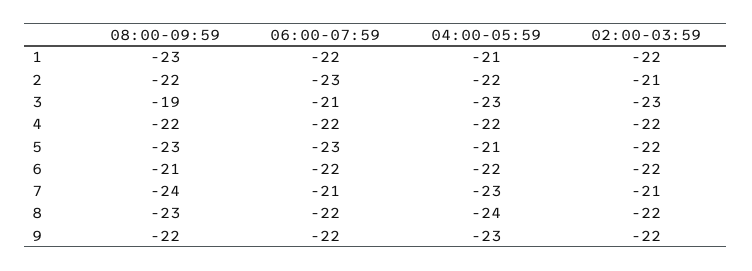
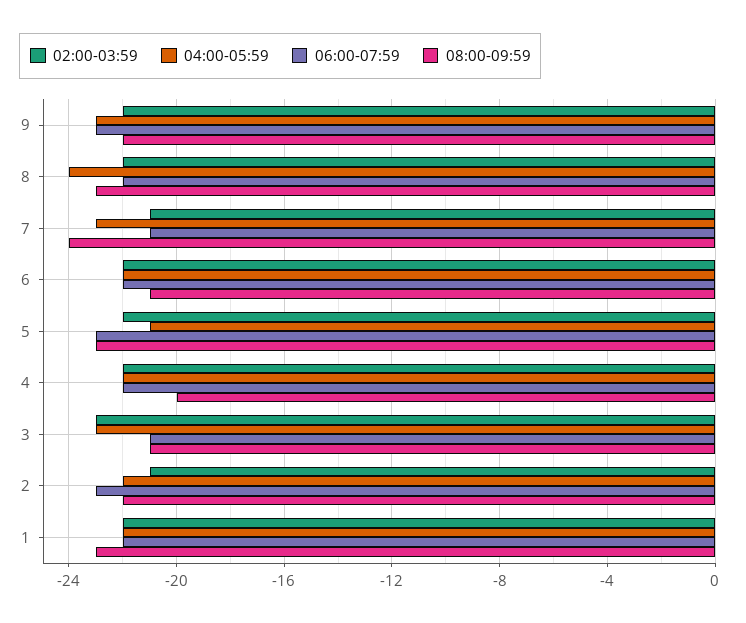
  {
    "08:00-09:59": {
      "1": -23,
      "2": -22,
-     "3": -19,
+     "3": -21,
-     "4": -22,
+     "4": -20,
      "5": -23,
      "6": -21,
      "7": -24,
      "8": -23,
      "9": -22
    },
    "06:00-07:59": {
      "1": -22,
      "2": -23,
      "3": -21,
      "4": -22,
      "5": -23,
      "6": -22,
      "7": -21,
      "8": -22,
-     "9": -22
+     "9": -23
    },
    "04:00-05:59": {
-     "1": -21,
+     "1": -22,
      "2": -22,
      "3": -23,
      "4": -22,
      "5": -21,
      "6": -22,
      "7": -23,
      "8": -24,
      "9": -23
    },
    "02:00-03:59": {
      "1": -22,
      "2": -21,
      "3": -23,
      "4": -22,
      "5": -22,
      "6": -22,
      "7": -21,
      "8": -22,
      "9": -22
    }
  }

